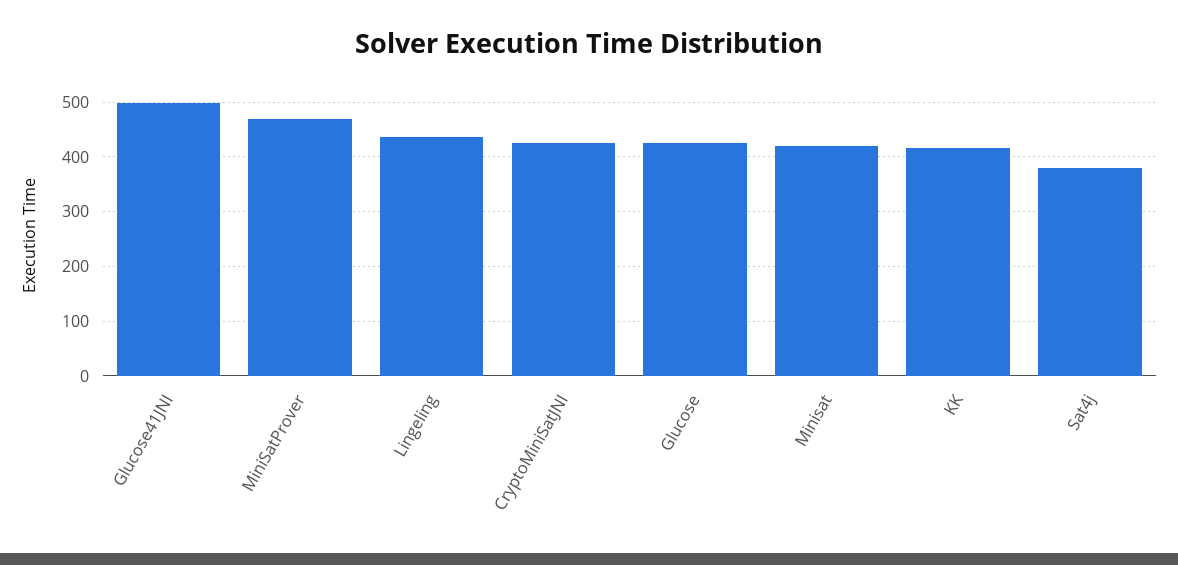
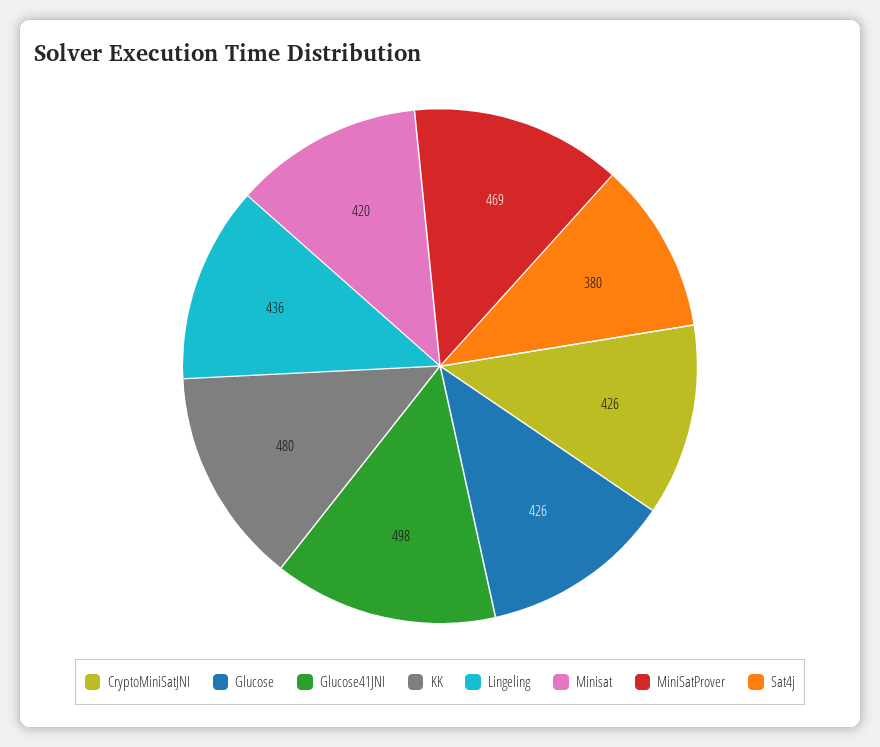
  {
    "Glucose41JNI": 498,
    "MiniSatProver": 469,
    "Lingeling": 436,
    "CryptoMiniSatJNI": 426,
    "Glucose": 426,
    "Minisat": 420,
-   "KK": 420,
+   "KK": 480,
    "Sat4j": 380
  }

